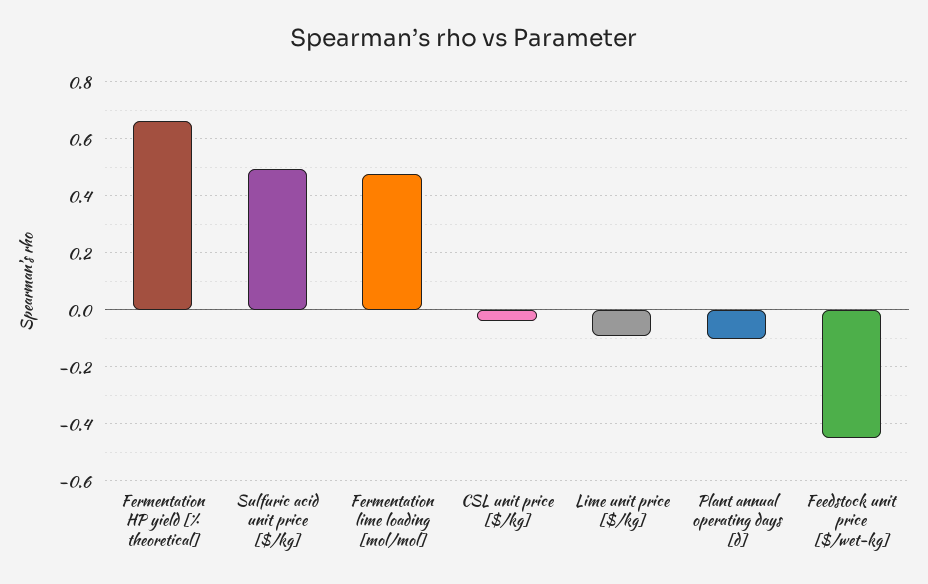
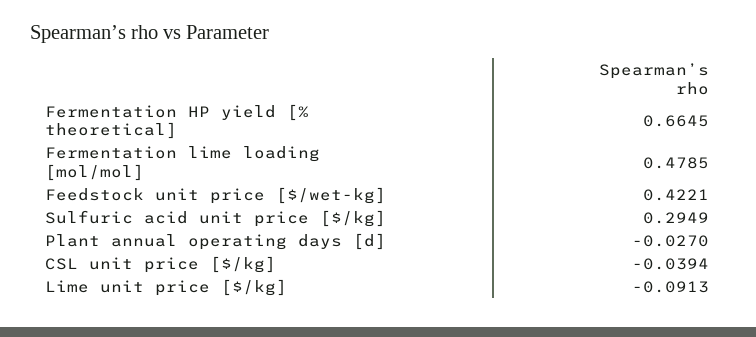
  {
    "Fermentation HP yield [% theoretical]": 0.6645,
-   "Sulfuric acid unit price [$/kg]": 0.5,
+   "Sulfuric acid unit price [$/kg]": 0.2949,
    "Fermentation lime loading [mol/mol]": 0.4785,
    "CSL unit price [$/kg]": -0.0394,
    "Lime unit price [$/kg]": -0.0913,
-   "Plant annual operating days [d]": -0.1,
+   "Plant annual operating days [d]": -0.027,
-   "Feedstock unit price [$/wet-kg]": -0.45
+   "Feedstock unit price [$/wet-kg]": 0.4221
  }

